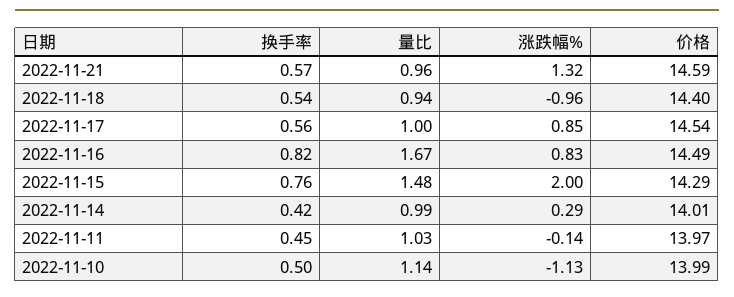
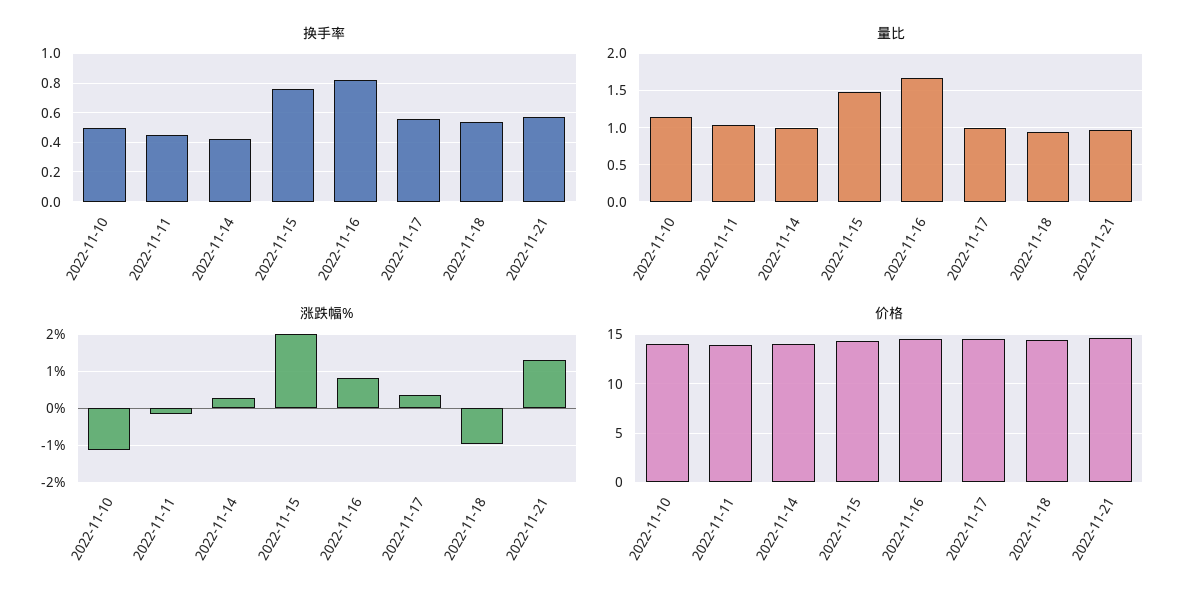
  {
    "换手率": {
      "2022-11-21": 0.57,
      "2022-11-18": 0.54,
      "2022-11-17": 0.56,
      "2022-11-16": 0.82,
      "2022-11-15": 0.76,
      "2022-11-14": 0.42,
      "2022-11-11": 0.45,
      "2022-11-10": 0.5
    },
    "量比": {
      "2022-11-21": 0.96,
      "2022-11-18": 0.94,
      "2022-11-17": 1,
      "2022-11-16": 1.67,
      "2022-11-15": 1.48,
      "2022-11-14": 0.99,
      "2022-11-11": 1.03,
      "2022-11-10": 1.14
    },
    "涨跌幅%": {
      "2022-11-21": 1.32,
      "2022-11-18": -0.96,
-     "2022-11-17": 0.85,
+     "2022-11-17": 0.4,
      "2022-11-16": 0.83,
      "2022-11-15": 2,
      "2022-11-14": 0.29,
      "2022-11-11": -0.14,
      "2022-11-10": -1.13
    },
    "价格": {
      "2022-11-21": 14.59,
      "2022-11-18": 14.4,
      "2022-11-17": 14.54,
      "2022-11-16": 14.49,
      "2022-11-15": 14.29,
      "2022-11-14": 14.01,
      "2022-11-11": 13.97,
      "2022-11-10": 13.99
    }
  }

